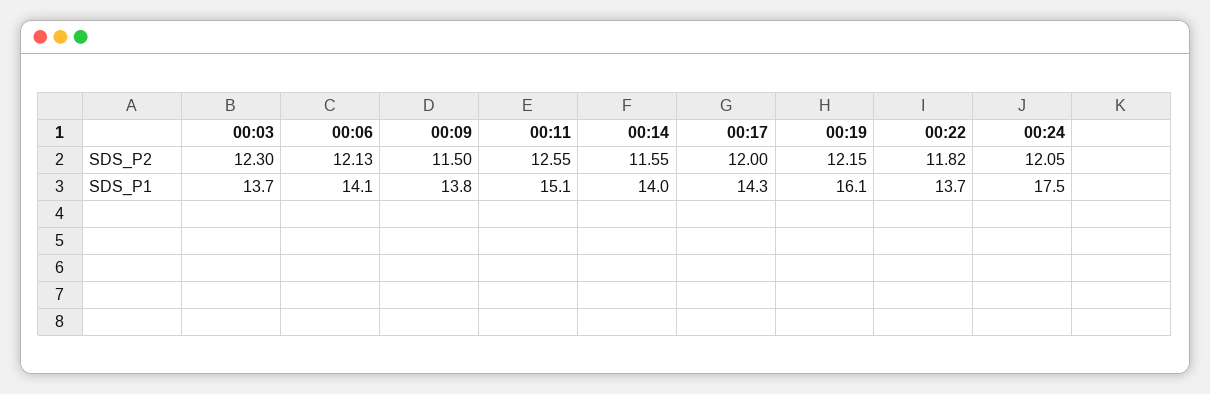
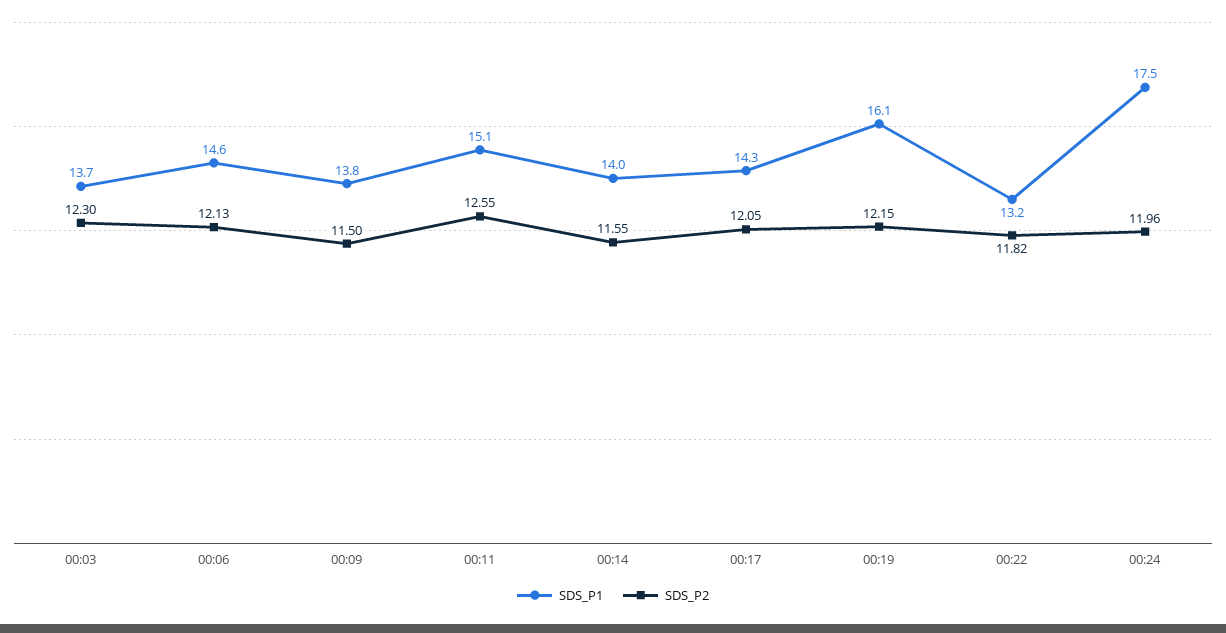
  {
    "SDS_P2": {
      "00:03": 12.3,
      "00:06": 12.13,
      "00:09": 11.5,
      "00:11": 12.55,
      "00:14": 11.55,
-     "00:17": 12,
+     "00:17": 12.05,
      "00:19": 12.15,
      "00:22": 11.82,
-     "00:24": 12.05
+     "00:24": 11.96
    },
    "SDS_P1": {
      "00:03": 13.7,
-     "00:06": 14.1,
+     "00:06": 14.6,
      "00:09": 13.8,
      "00:11": 15.1,
      "00:14": 14,
      "00:17": 14.3,
      "00:19": 16.1,
-     "00:22": 13.7,
+     "00:22": 13.2,
      "00:24": 17.5
    }
  }

